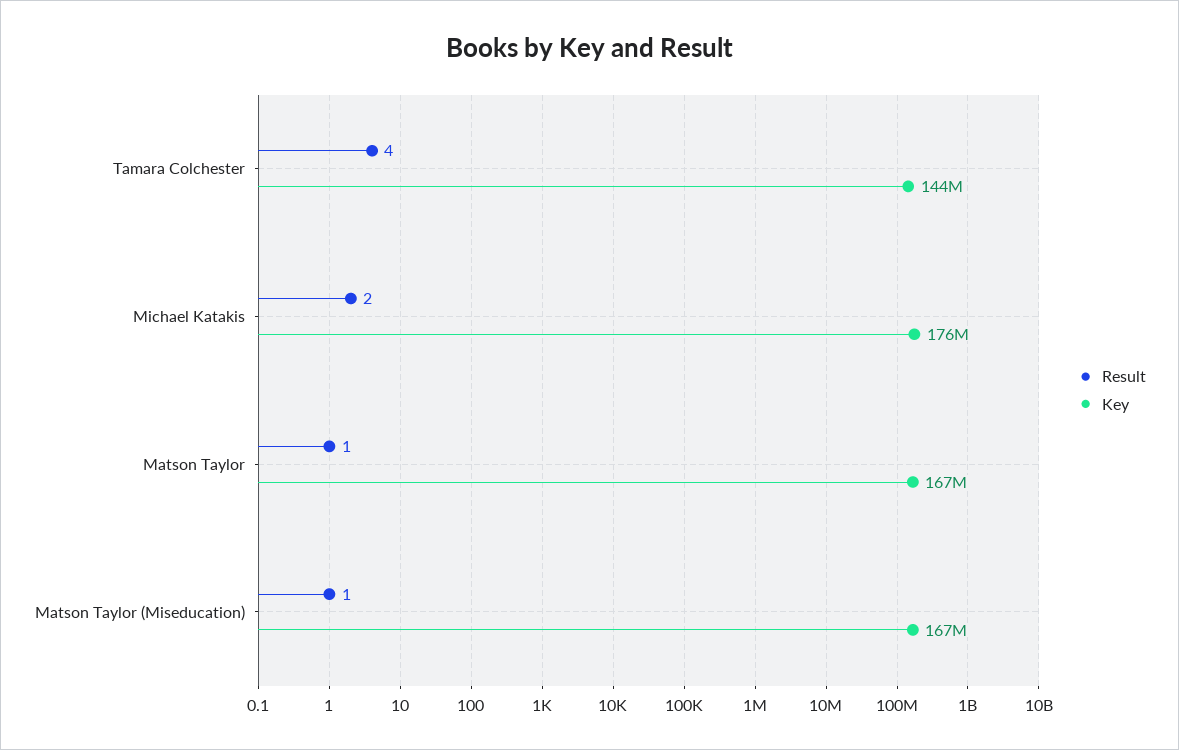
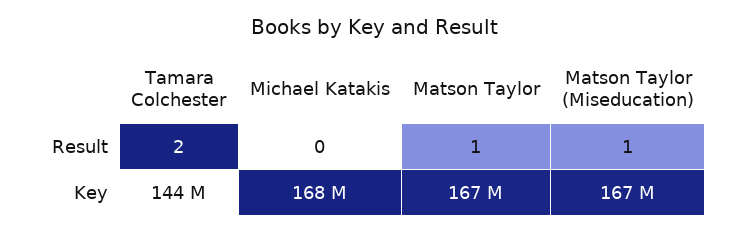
  {
    "Result": {
-     "Tamara Colchester": 4,
+     "Tamara Colchester": 2,
-     "Michael Katakis": 2,
+     "Michael Katakis": 0,
      "Matson Taylor": 1,
      "Matson Taylor (Miseducation)": 1
    },
    "Key": {
      "Tamara Colchester": 144000000,
-     "Michael Katakis": 176000000,
+     "Michael Katakis": 168000000,
      "Matson Taylor": 167000000,
      "Matson Taylor (Miseducation)": 167000000
    }
  }

